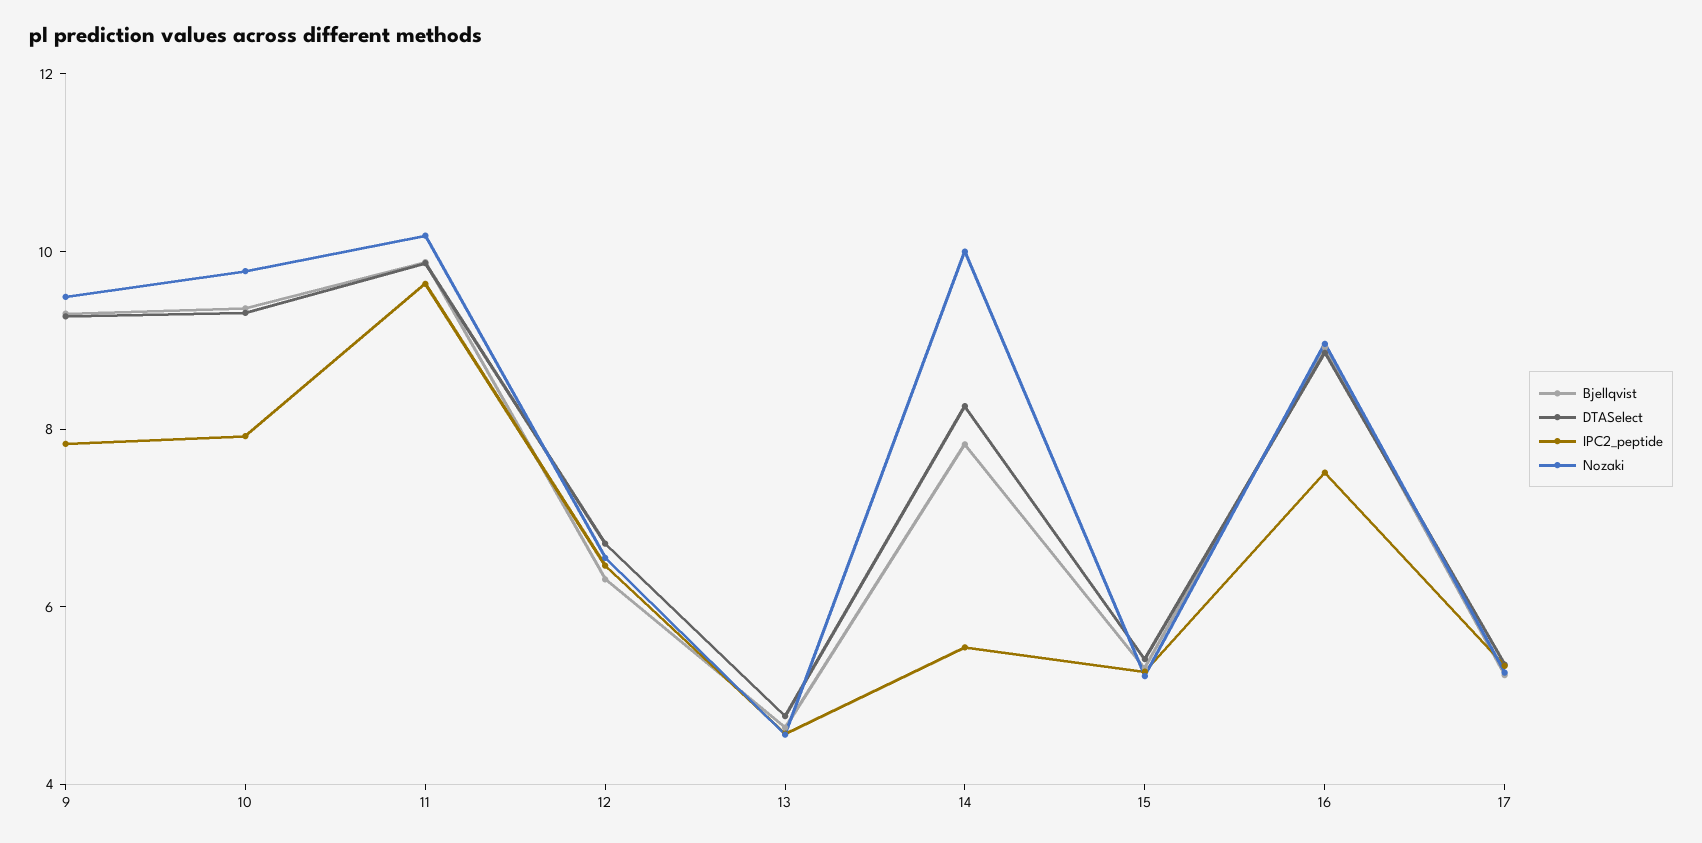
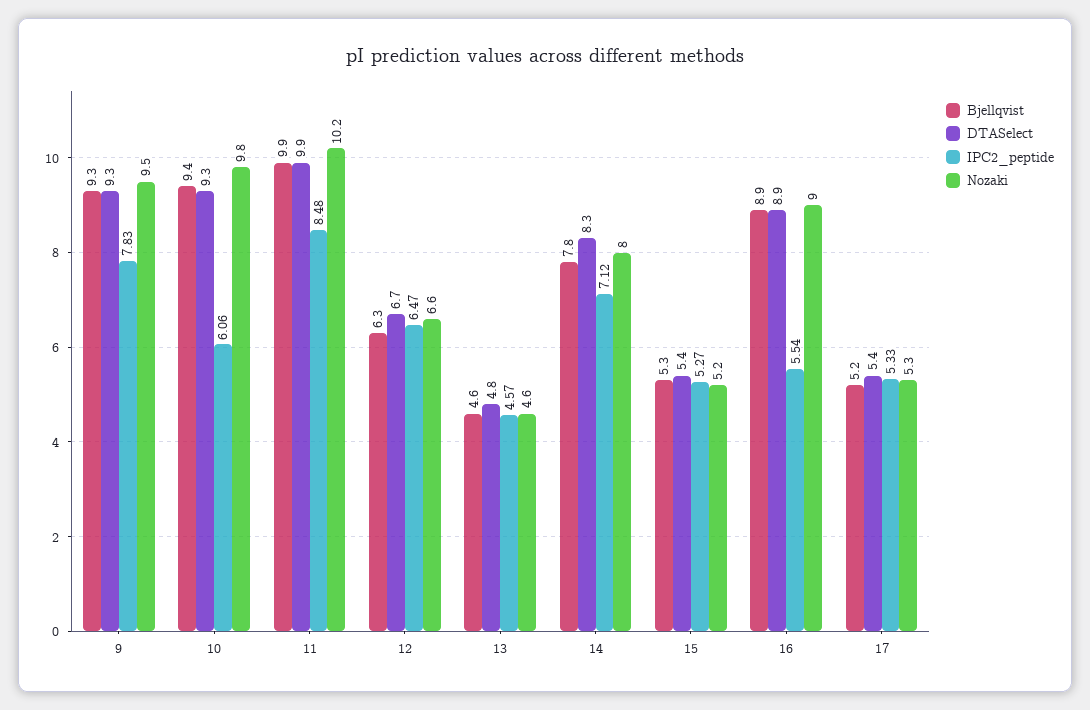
  {
    "Bjellqvist": {
      "9": 9.3,
      "10": 9.4,
      "11": 9.9,
      "12": 6.3,
      "13": 4.6,
      "14": 7.8,
      "15": 5.3,
      "16": 8.9,
      "17": 5.2
    },
    "DTASelect": {
      "9": 9.3,
      "10": 9.3,
      "11": 9.9,
      "12": 6.7,
      "13": 4.8,
      "14": 8.3,
      "15": 5.4,
      "16": 8.9,
      "17": 5.4
    },
    "IPC2_peptide": {
      "9": 7.83,
-     "10": 8,
+     "10": 6.06,
-     "11": 9.5,
+     "11": 8.48,
      "12": 6.47,
      "13": 4.57,
-     "14": 5.5,
+     "14": 7.12,
      "15": 5.27,
-     "16": 7.5,
+     "16": 5.54,
      "17": 5.33
    },
    "Nozaki": {
      "9": 9.5,
      "10": 9.8,
      "11": 10.2,
      "12": 6.6,
      "13": 4.6,
-     "14": 10,
+     "14": 8,
      "15": 5.2,
      "16": 9,
      "17": 5.3
    }
  }

